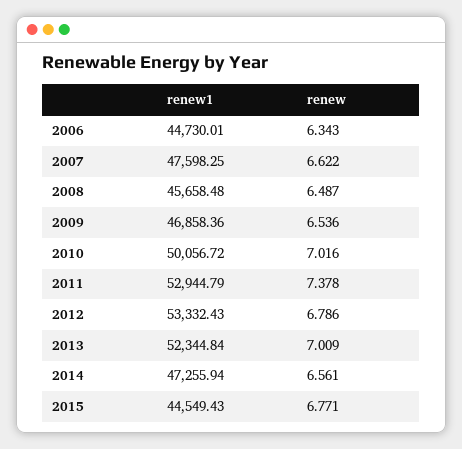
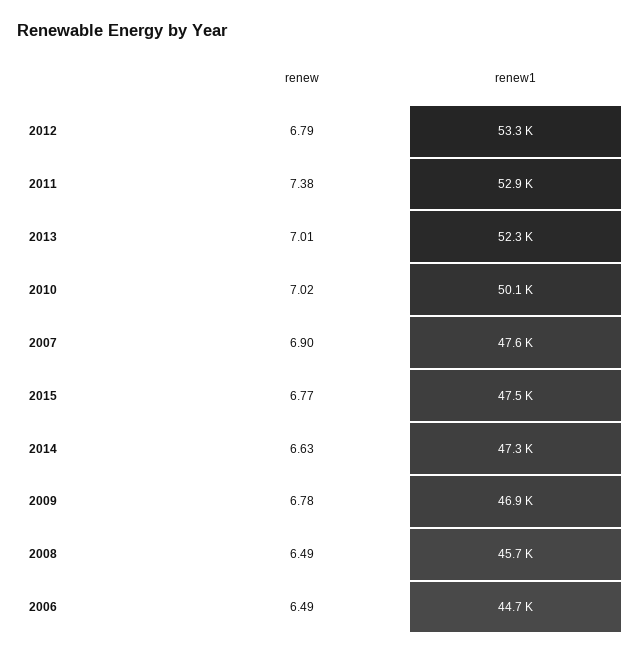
  {
    "renew1": {
      "2006": 44730.01,
      "2007": 47598.25,
      "2008": 45658.48,
      "2009": 46858.36,
      "2010": 50056.72,
      "2011": 52944.79,
      "2012": 53332.43,
      "2013": 52344.84,
      "2014": 47255.94,
-     "2015": 44549.43
+     "2015": 47500
    },
    "renew": {
-     "2006": 6.343,
+     "2006": 6.49,
-     "2007": 6.622,
+     "2007": 6.9,
      "2008": 6.487,
-     "2009": 6.536,
+     "2009": 6.78,
      "2010": 7.016,
      "2011": 7.378,
      "2012": 6.786,
      "2013": 7.009,
-     "2014": 6.561,
+     "2014": 6.63,
      "2015": 6.771
    }
  }

